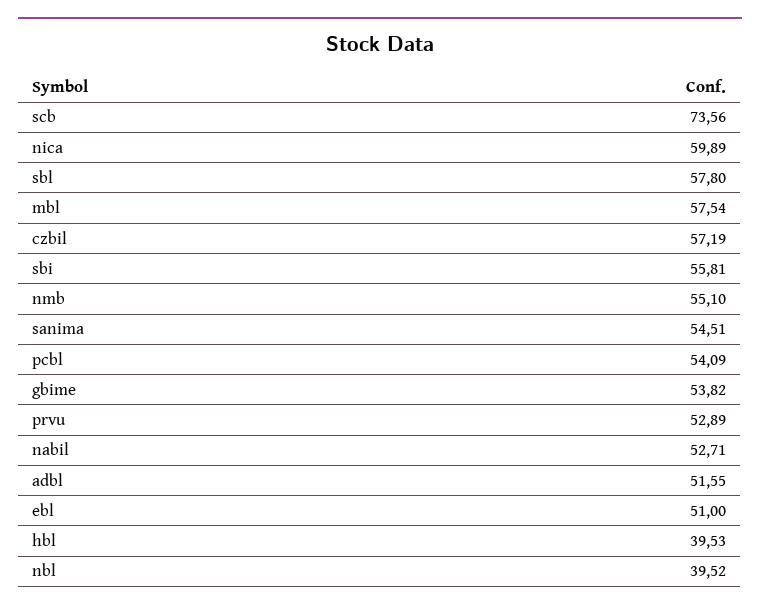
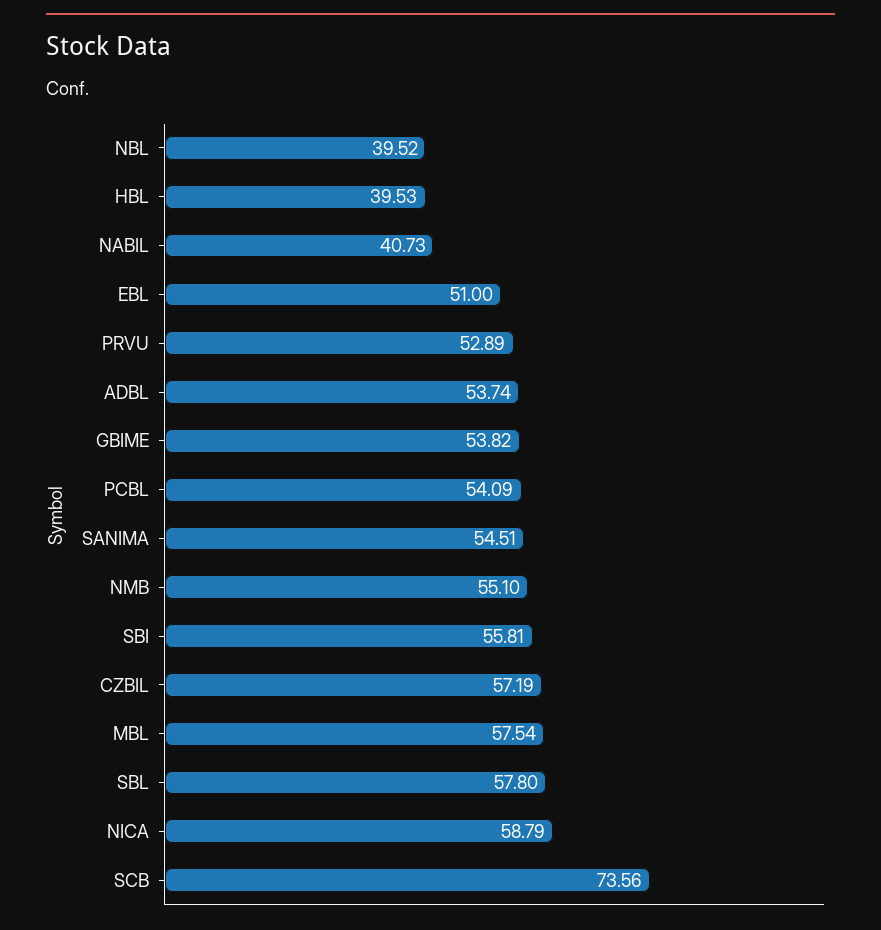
  {
    "scb": 73.56,
-   "nica": 59.89,
+   "nica": 58.79,
    "sbl": 57.8,
    "mbl": 57.54,
    "czbil": 57.19,
    "sbi": 55.81,
    "nmb": 55.1,
    "sanima": 54.51,
    "pcbl": 54.09,
    "gbime": 53.82,
    "prvu": 52.89,
-   "nabil": 52.71,
+   "nabil": 40.73,
-   "adbl": 51.55,
+   "adbl": 53.74,
    "ebl": 51,
    "hbl": 39.53,
    "nbl": 39.52
  }

